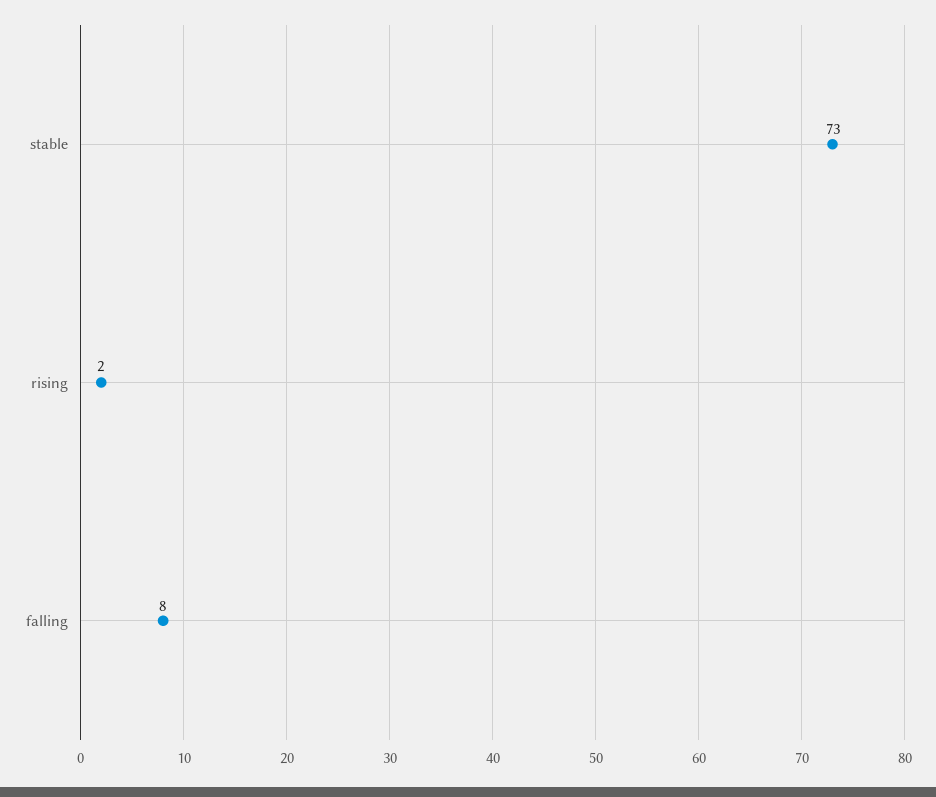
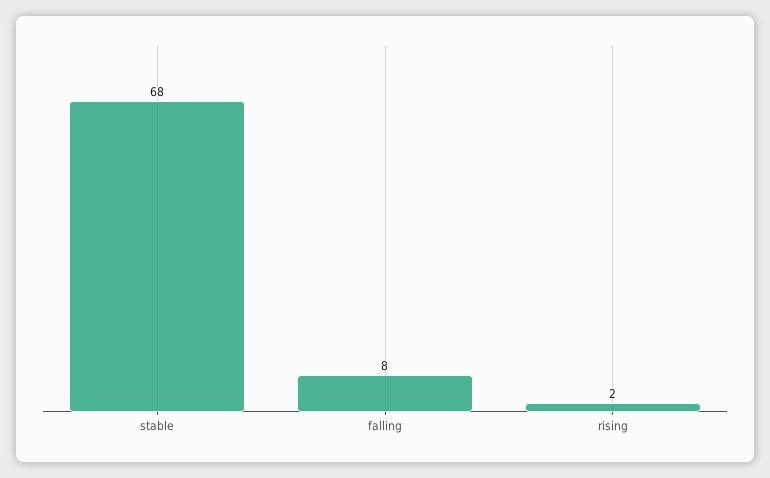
  {
-   "stable": 73,
+   "stable": 68,
    "rising": 2,
    "falling": 8
  }

